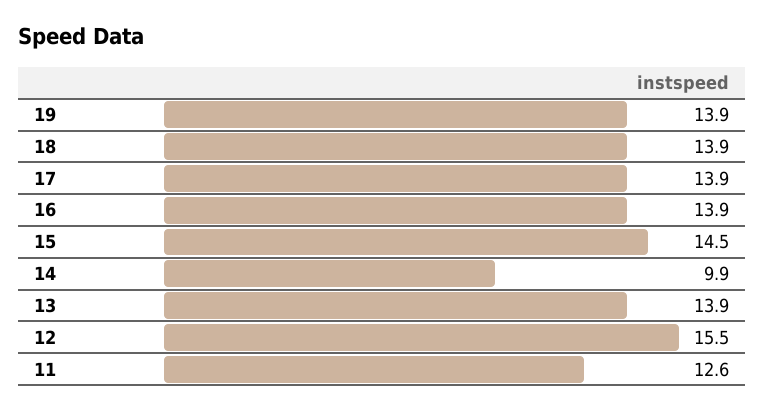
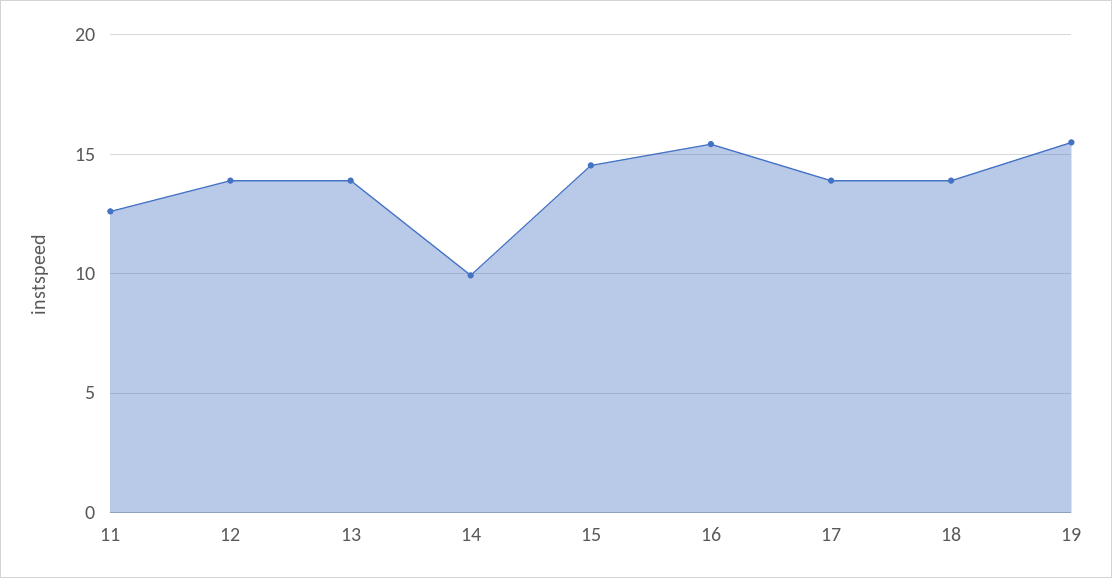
  {
-   "19": 13.9,
+   "19": 15.5,
    "18": 13.9,
    "17": 13.9,
-   "16": 13.9,
+   "16": 15.5,
    "15": 14.5,
    "14": 9.9,
    "13": 13.9,
-   "12": 15.5,
+   "12": 14,
    "11": 12.6
  }

